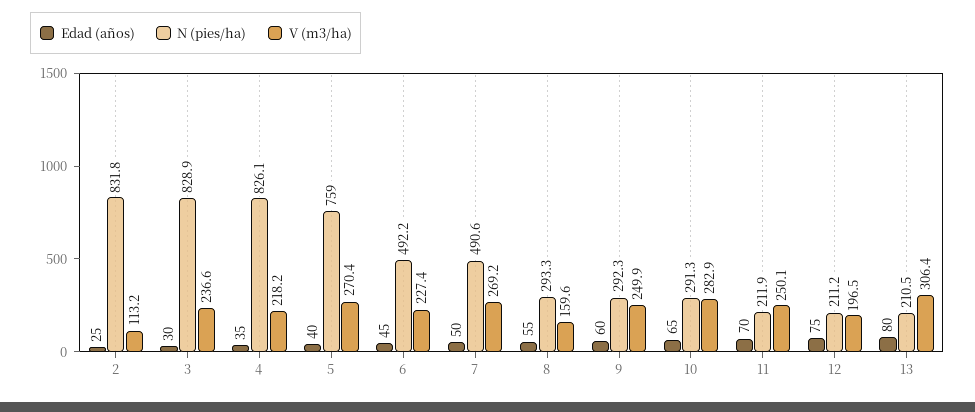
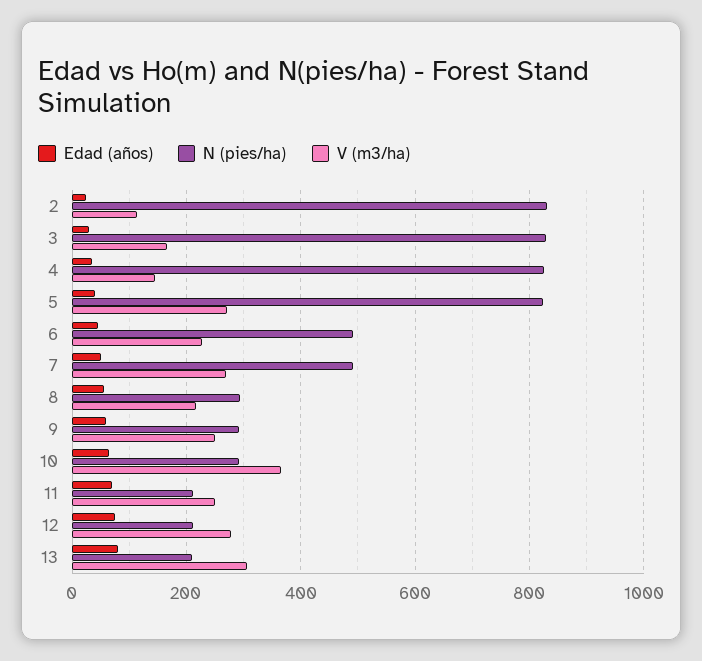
  {
    "Edad (años)": {
      "2": 25,
      "3": 30,
      "4": 35,
      "5": 40,
      "6": 45,
      "7": 50,
      "8": 55,
      "9": 60,
      "10": 65,
      "11": 70,
      "12": 75,
      "13": 80
    },
    "N (pies/ha)": {
      "2": 831.8,
      "3": 828.9,
      "4": 826.1,
-     "5": 759,
+     "5": 820,
      "6": 492.2,
      "7": 490.6,
      "8": 293.3,
      "9": 292.3,
      "10": 291.3,
      "11": 211.9,
      "12": 211.2,
      "13": 210.5
    },
    "V (m3/ha)": {
      "2": 113.2,
-     "3": 236.6,
+     "3": 160,
-     "4": 218.2,
+     "4": 140,
      "5": 270.4,
      "6": 227.4,
      "7": 269.2,
-     "8": 159.6,
+     "8": 220,
      "9": 249.9,
-     "10": 282.9,
+     "10": 360,
      "11": 250.1,
-     "12": 196.5,
+     "12": 280,
      "13": 306.4
    }
  }

